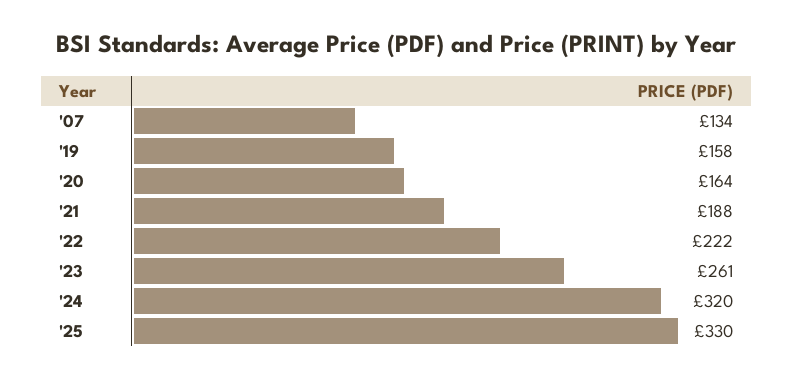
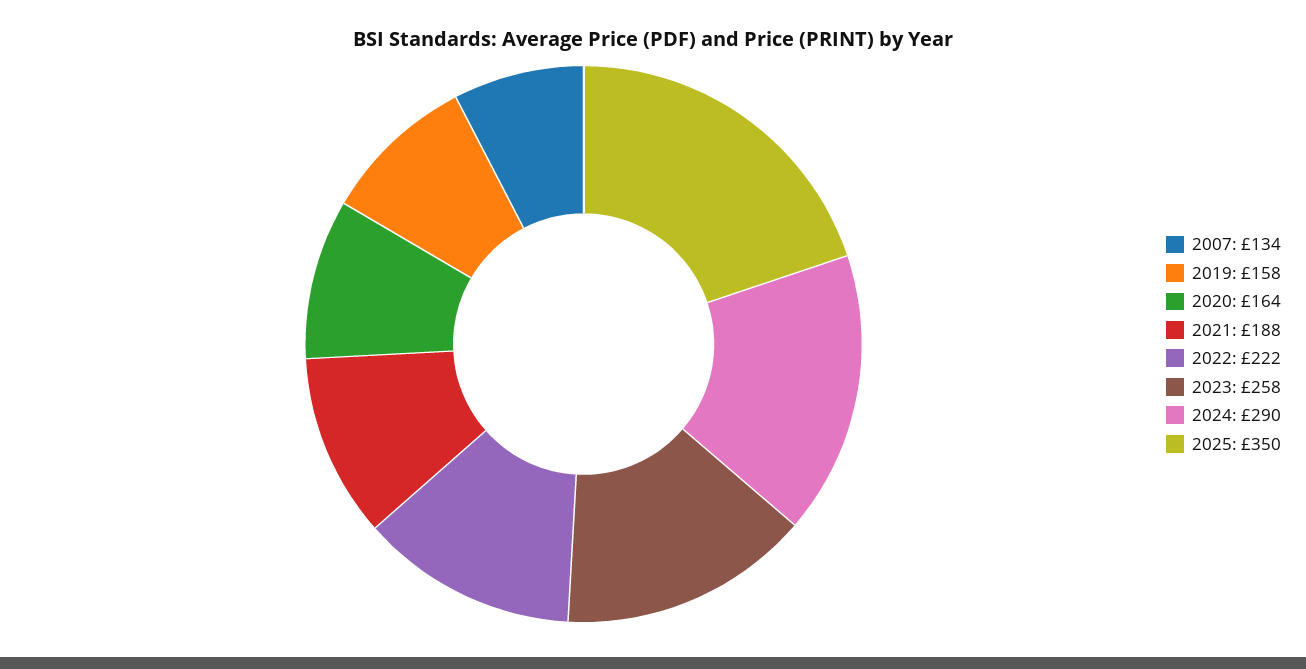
  {
    "'07": 134,
    "'19": 158,
    "'20": 164,
    "'21": 188,
    "'22": 222,
-   "'23": 261,
+   "'23": 258,
-   "'24": 320,
+   "'24": 290,
-   "'25": 330
+   "'25": 350
  }

